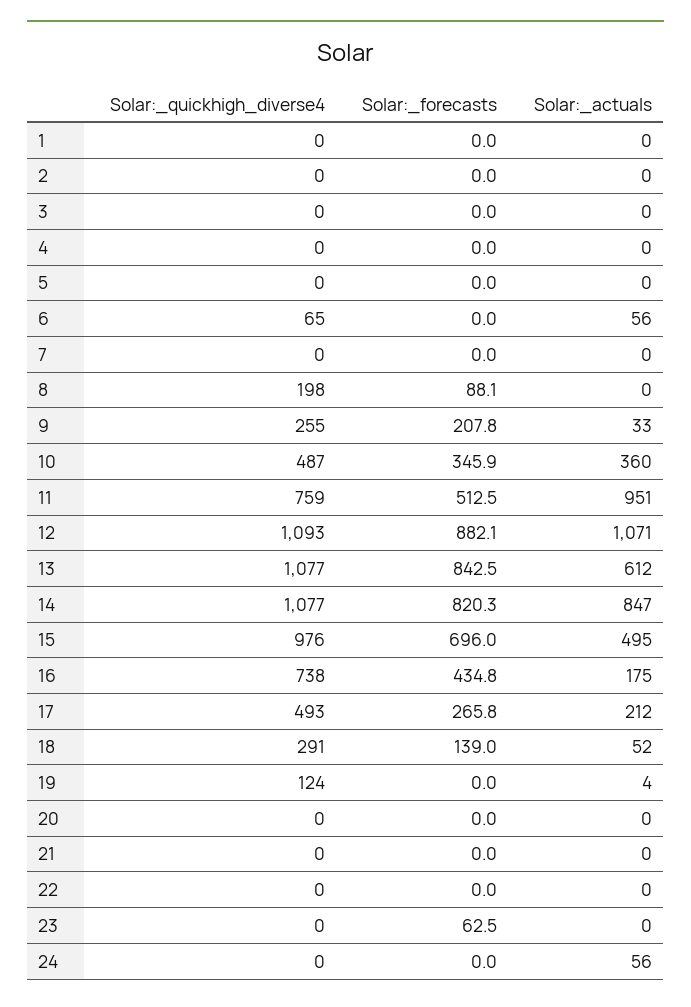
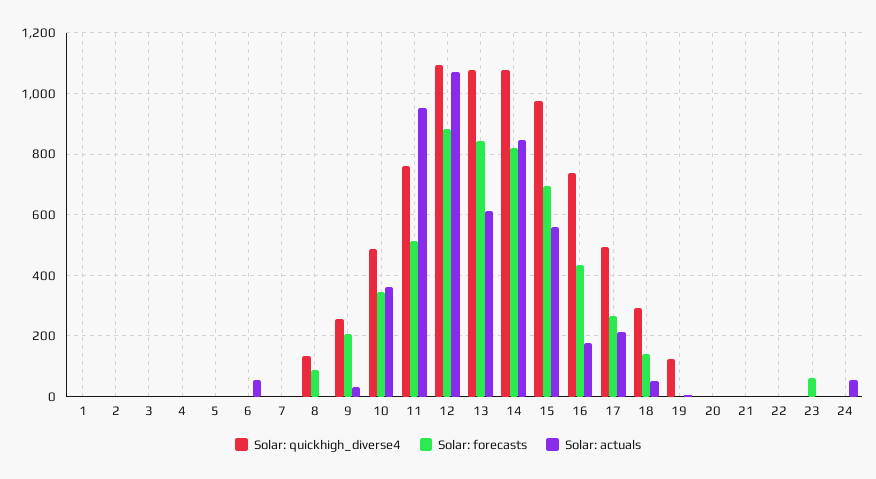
  {
    "Solar:_quickhigh_diverse4": {
      "1": 0,
      "2": 0,
      "3": 0,
      "4": 0,
      "5": 0,
-     "6": 65,
+     "6": 0,
      "7": 0,
-     "8": 198,
+     "8": 140,
      "9": 255,
      "10": 487,
      "11": 759,
      "12": 1093,
      "13": 1077,
      "14": 1077,
      "15": 976,
      "16": 738,
      "17": 493,
      "18": 291,
      "19": 124,
      "20": 0,
      "21": 0,
      "22": 0,
      "23": 0,
      "24": 0
    },
    "Solar:_forecasts": {
      "1": 0,
      "2": 0,
      "3": 0,
      "4": 0,
      "5": 0,
      "6": 0,
      "7": 0,
      "8": 88.1,
      "9": 207.8,
      "10": 345.9,
      "11": 512.5,
      "12": 882.1,
      "13": 842.5,
      "14": 820.3,
      "15": 696,
      "16": 434.8,
      "17": 265.8,
      "18": 139,
      "19": 0,
      "20": 0,
      "21": 0,
      "22": 0,
      "23": 62.5,
      "24": 0
    },
    "Solar:_actuals": {
      "1": 0,
      "2": 0,
      "3": 0,
      "4": 0,
      "5": 0,
      "6": 56,
      "7": 0,
      "8": 0,
      "9": 33,
      "10": 360,
      "11": 951,
      "12": 1071,
      "13": 612,
      "14": 847,
-     "15": 495,
+     "15": 560,
      "16": 175,
      "17": 212,
      "18": 52,
      "19": 4,
      "20": 0,
      "21": 0,
      "22": 0,
      "23": 0,
      "24": 56
    }
  }

